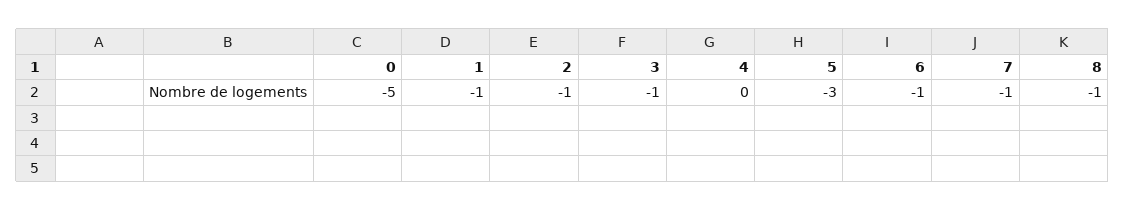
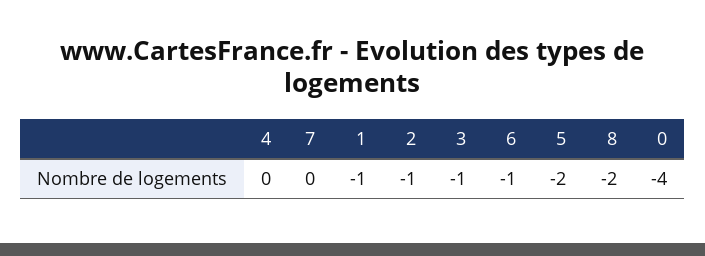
  {
-   "0": -5,
+   "0": -4,
    "1": -1,
    "2": -1,
    "3": -1,
    "4": 0,
-   "5": -3,
+   "5": -2,
    "6": -1,
-   "7": -1,
+   "7": 0,
-   "8": -1
+   "8": -2
  }

